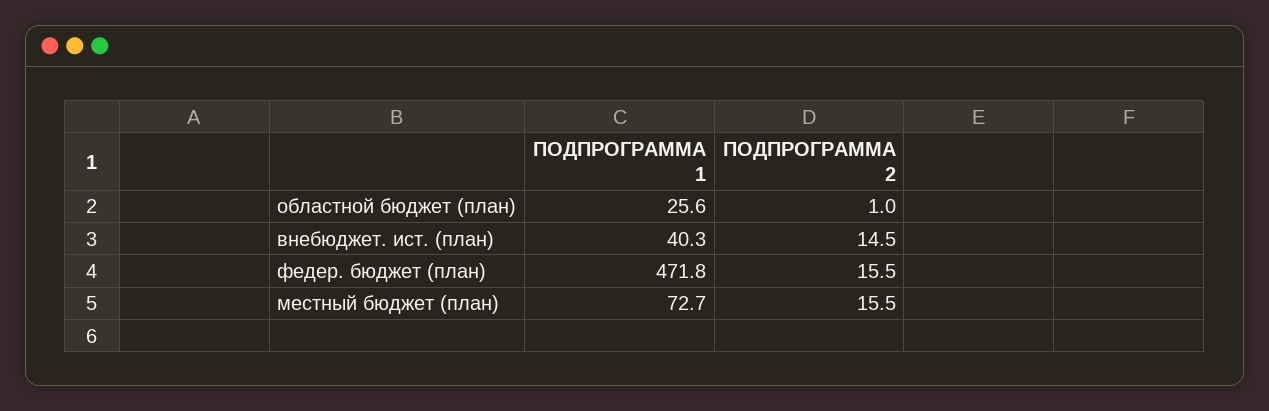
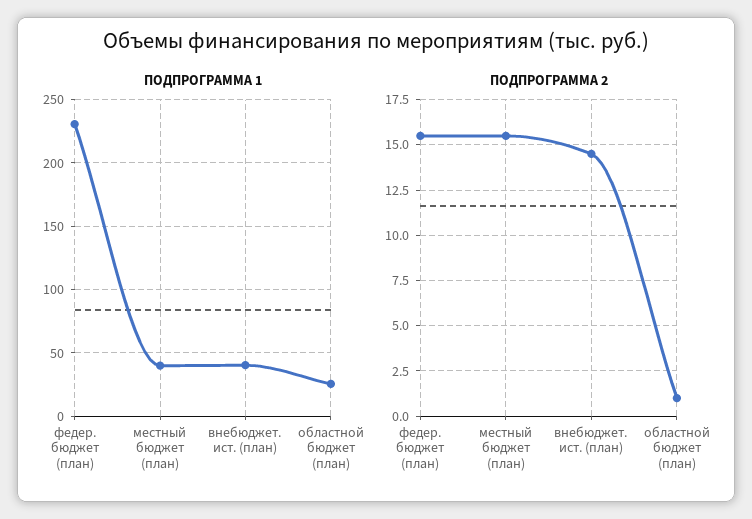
  {
    "ПОДПРОГРАММА 1": {
      "областной бюджет (план)": 25.6,
      "внебюджет. ист. (план)": 40.3,
-     "федер. бюджет (план)": 471.8,
+     "федер. бюджет (план)": 230,
-     "местный бюджет (план)": 72.7
+     "местный бюджет (план)": 40
    },
    "ПОДПРОГРАММА 2": {
      "областной бюджет (план)": 1,
      "внебюджет. ист. (план)": 14.5,
      "федер. бюджет (план)": 15.5,
      "местный бюджет (план)": 15.5
    }
  }

